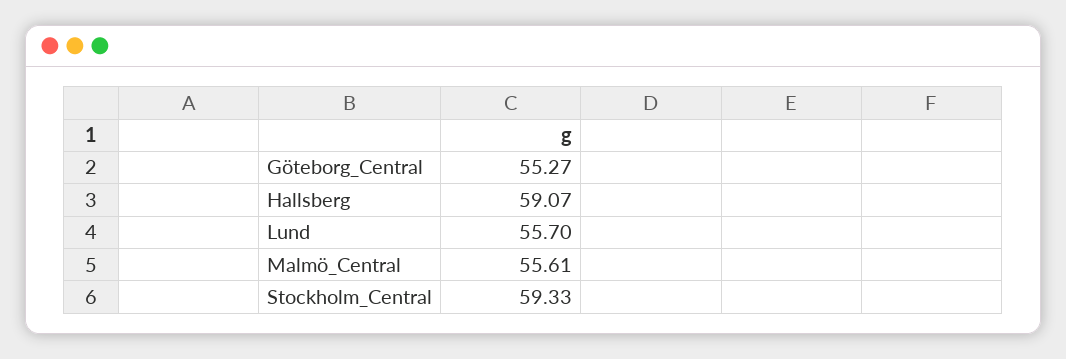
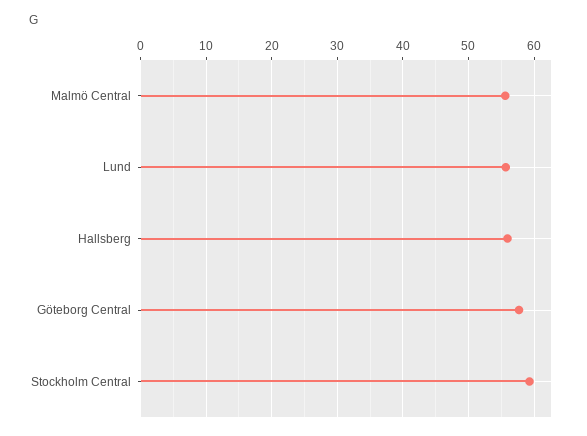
  {
-   "Göteborg_Central": 55.27,
+   "Göteborg_Central": 58,
-   "Hallsberg": 59.07,
+   "Hallsberg": 56,
    "Lund": 55.7,
    "Malmö_Central": 55.61,
    "Stockholm_Central": 59.33
  }

